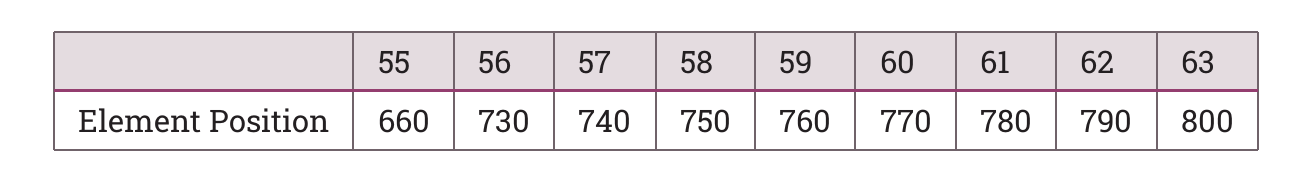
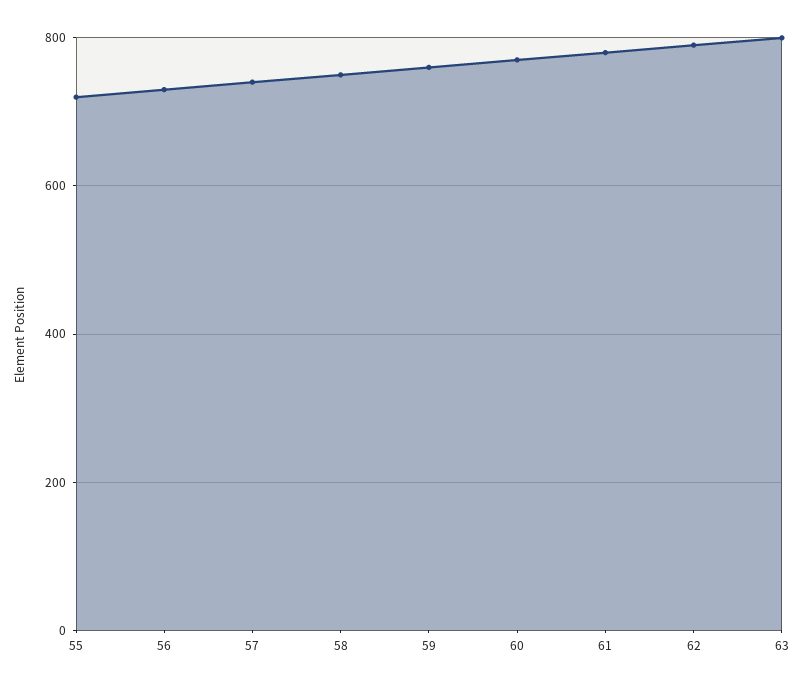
  {
-   "55": 660,
+   "55": 720,
    "56": 730,
    "57": 740,
    "58": 750,
    "59": 760,
    "60": 770,
    "61": 780,
    "62": 790,
    "63": 800
  }

